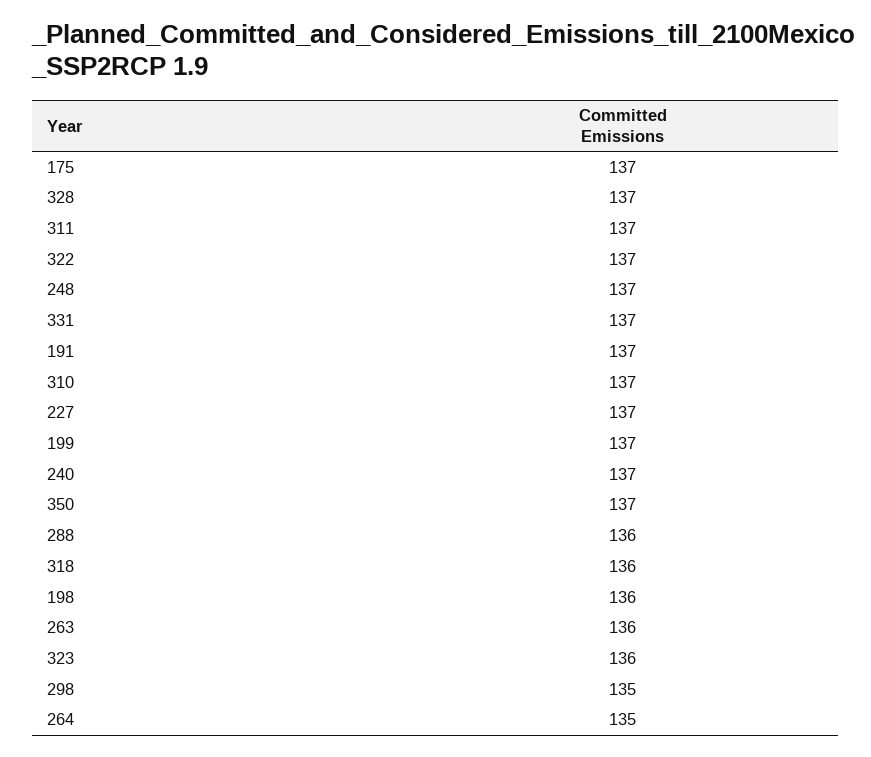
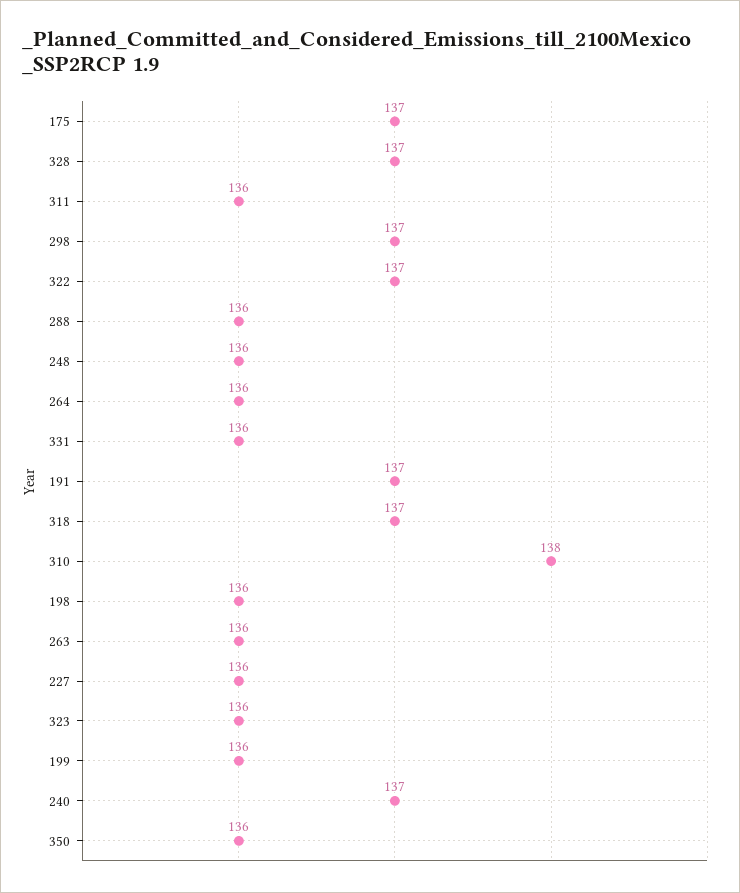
  {
    "175": 137,
    "328": 137,
-   "311": 137,
+   "311": 136,
    "322": 137,
-   "248": 137,
+   "248": 136,
-   "331": 137,
+   "331": 136,
    "191": 137,
-   "310": 137,
+   "310": 138,
-   "227": 137,
+   "227": 136,
-   "199": 137,
+   "199": 136,
    "240": 137,
-   "350": 137,
+   "350": 136,
    "288": 136,
-   "318": 136,
+   "318": 137,
    "198": 136,
    "263": 136,
    "323": 136,
-   "298": 135,
+   "298": 137,
-   "264": 135
+   "264": 136
  }

